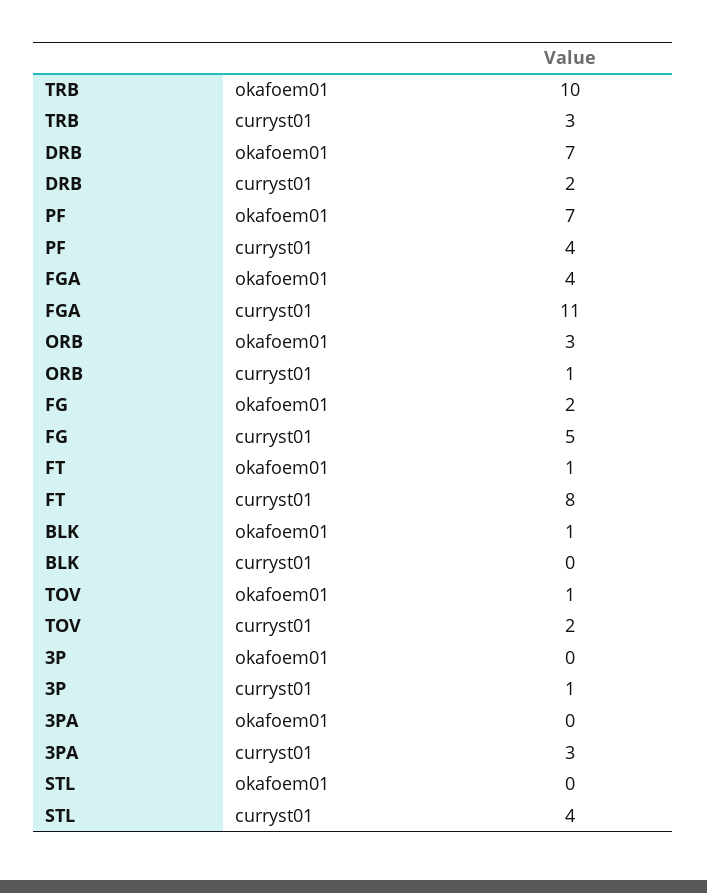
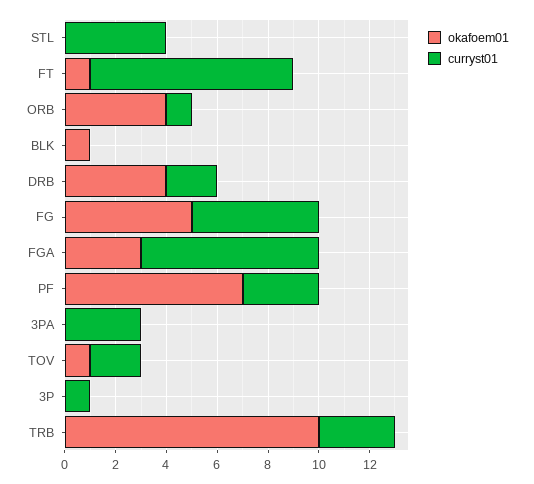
  {
    "okafoem01": {
      "TRB": 10,
-     "DRB": 7,
+     "DRB": 4,
      "PF": 7,
-     "FGA": 4,
+     "FGA": 3,
-     "ORB": 3,
+     "ORB": 4,
-     "FG": 2,
+     "FG": 5,
      "FT": 1,
      "BLK": 1,
      "TOV": 1,
      "3P": 0,
      "3PA": 0,
      "STL": 0
    },
    "curryst01": {
      "TRB": 3,
      "DRB": 2,
-     "PF": 4,
+     "PF": 3,
-     "FGA": 11,
+     "FGA": 7,
      "ORB": 1,
      "FG": 5,
      "FT": 8,
      "BLK": 0,
      "TOV": 2,
      "3P": 1,
      "3PA": 3,
      "STL": 4
    }
  }

